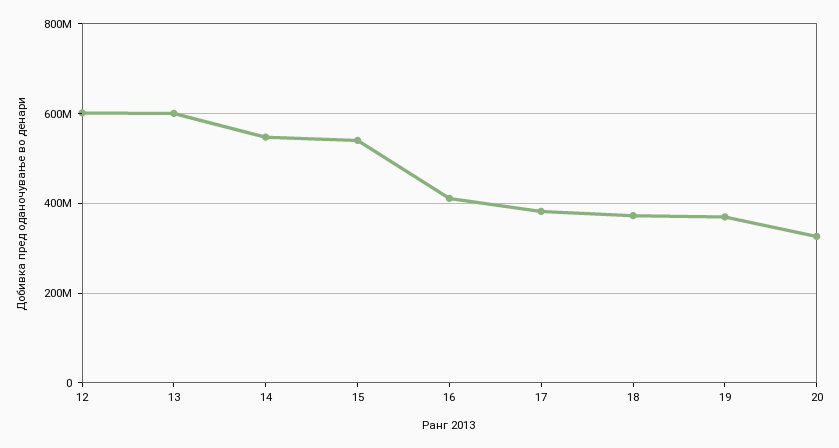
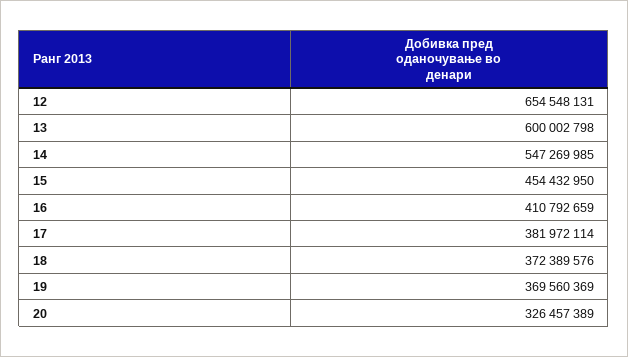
  {
-   "12": 600000000,
+   "12": 654548131,
    "13": 600002798,
    "14": 547269985,
-   "15": 540000000,
+   "15": 454432950,
    "16": 410792659,
    "17": 381972114,
    "18": 372389576,
    "19": 369560369,
    "20": 326457389
  }

